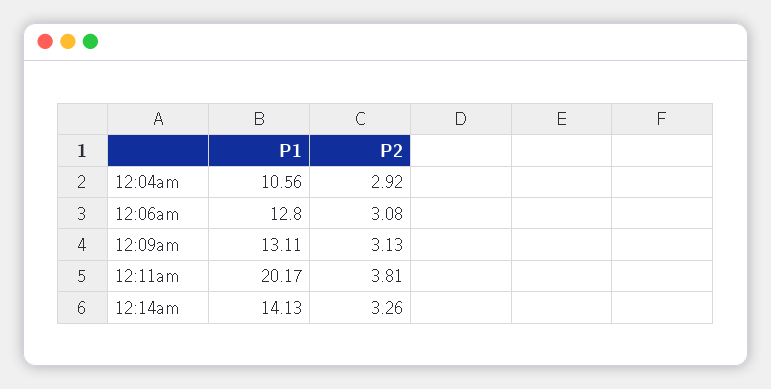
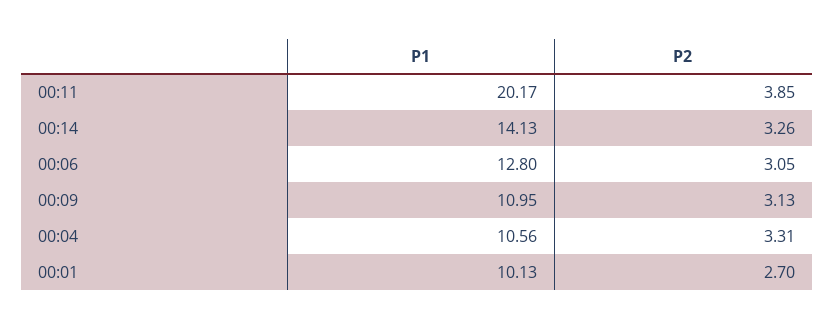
  {
    "P1": {
      "12:04am": 10.56,
      "12:06am": 12.8,
-     "12:09am": 13.11,
+     "12:09am": 10.95,
      "12:11am": 20.17,
-     "12:14am": 14.13
+     "12:14am": 14.13,
+     "00:01": 10.13
    },
    "P2": {
-     "12:04am": 2.92,
+     "12:04am": 3.31,
-     "12:06am": 3.08,
+     "12:06am": 3.05,
      "12:09am": 3.13,
-     "12:11am": 3.81,
+     "12:11am": 3.85,
-     "12:14am": 3.26
+     "12:14am": 3.26,
+     "00:01": 2.7
    }
  }

